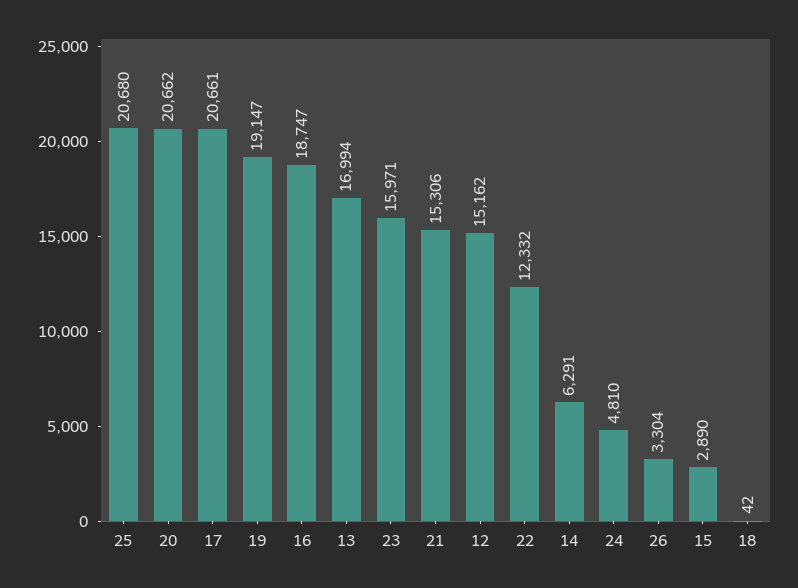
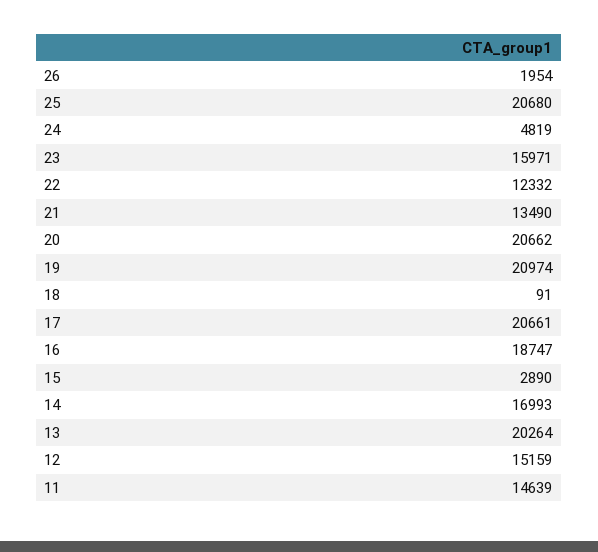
  {
    "25": 20680,
    "20": 20662,
    "17": 20661,
-   "19": 19147,
+   "19": 20974,
    "16": 18747,
-   "13": 16994,
+   "13": 20264,
    "23": 15971,
-   "21": 15306,
+   "21": 13490,
-   "12": 15162,
+   "12": 15159,
    "22": 12332,
-   "14": 6291,
+   "14": 16993,
-   "24": 4810,
+   "24": 4819,
-   "26": 3304,
+   "26": 1954,
    "15": 2890,
-   "18": 42
+   "18": 91,
+   "11": 14639
  }

